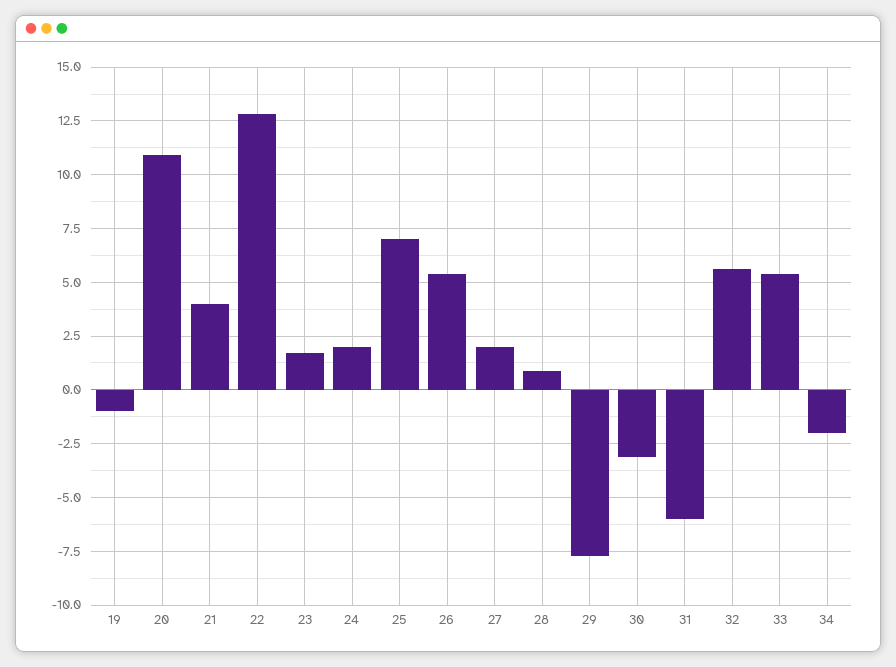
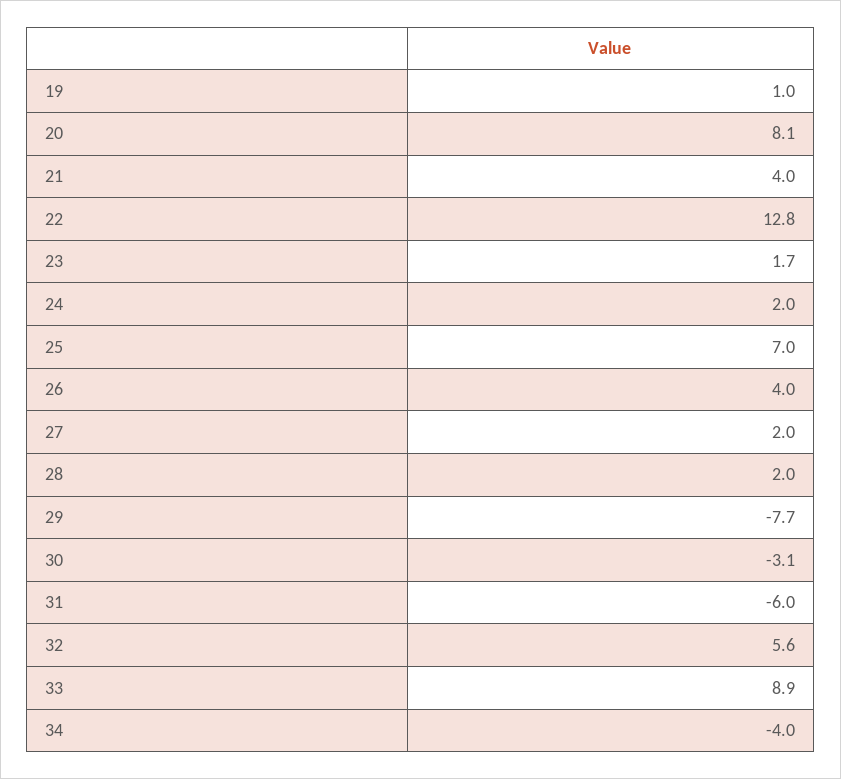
  {
-   "19": -1,
+   "19": 1,
-   "20": 11,
+   "20": 8.1,
    "21": 4,
    "22": 12.8,
    "23": 1.7,
    "24": 2,
    "25": 7,
-   "26": 5.5,
+   "26": 4,
    "27": 2,
-   "28": 1,
+   "28": 2,
    "29": -7.7,
    "30": -3.1,
    "31": -6,
    "32": 5.6,
-   "33": 5.5,
+   "33": 8.9,
-   "34": -2
+   "34": -4
  }

